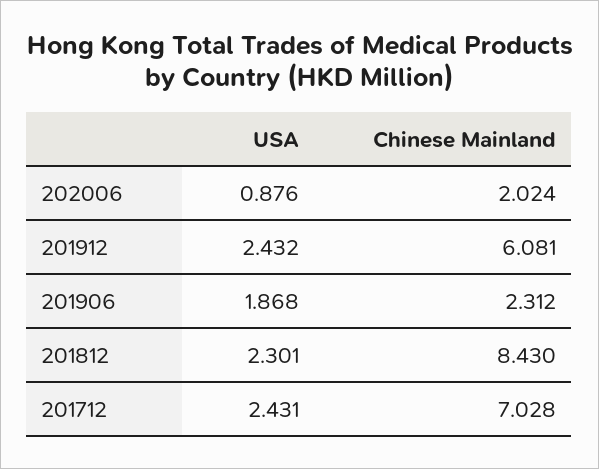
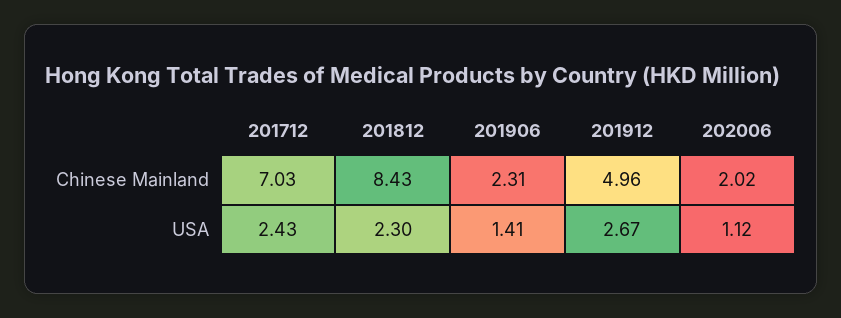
  {
    "USA": {
-     "202006": 0.876,
+     "202006": 1.12,
-     "201912": 2.432,
+     "201912": 2.67,
-     "201906": 1.868,
+     "201906": 1.41,
      "201812": 2.301,
      "201712": 2.431
    },
    "Chinese Mainland": {
      "202006": 2.024,
-     "201912": 6.081,
+     "201912": 4.96,
      "201906": 2.312,
      "201812": 8.43,
      "201712": 7.028
    }
  }

